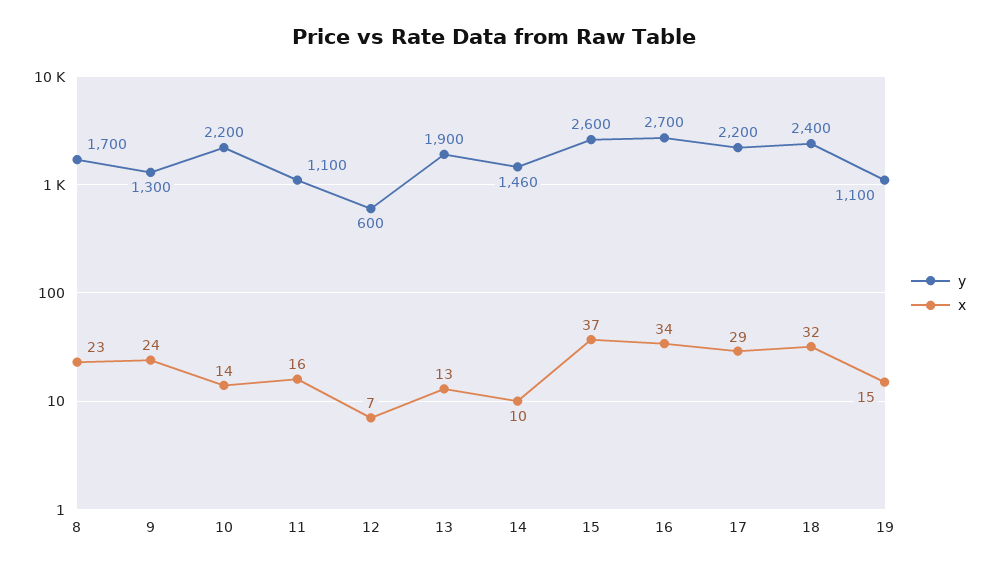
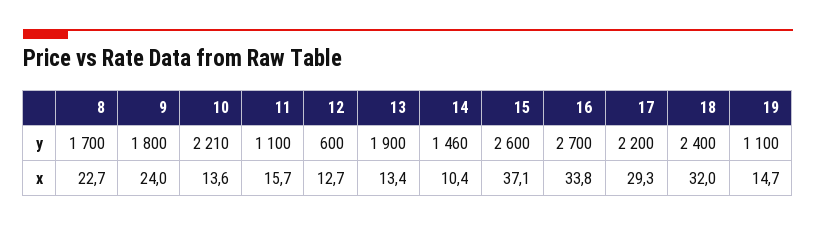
  {
    "y": {
      "8": 1700,
-     "9": 1300,
+     "9": 1800,
-     "10": 2200,
+     "10": 2210,
      "11": 1100,
      "12": 600,
      "13": 1900,
      "14": 1460,
      "15": 2600,
      "16": 2700,
      "17": 2200,
      "18": 2400,
      "19": 1100
    },
    "x": {
      "8": 22.7,
      "9": 24,
      "10": 13.6,
      "11": 15.7,
-     "12": 7,
+     "12": 12.7,
      "13": 13.4,
      "14": 10.4,
      "15": 37.1,
      "16": 33.8,
      "17": 29.3,
      "18": 32,
      "19": 14.7
    }
  }

